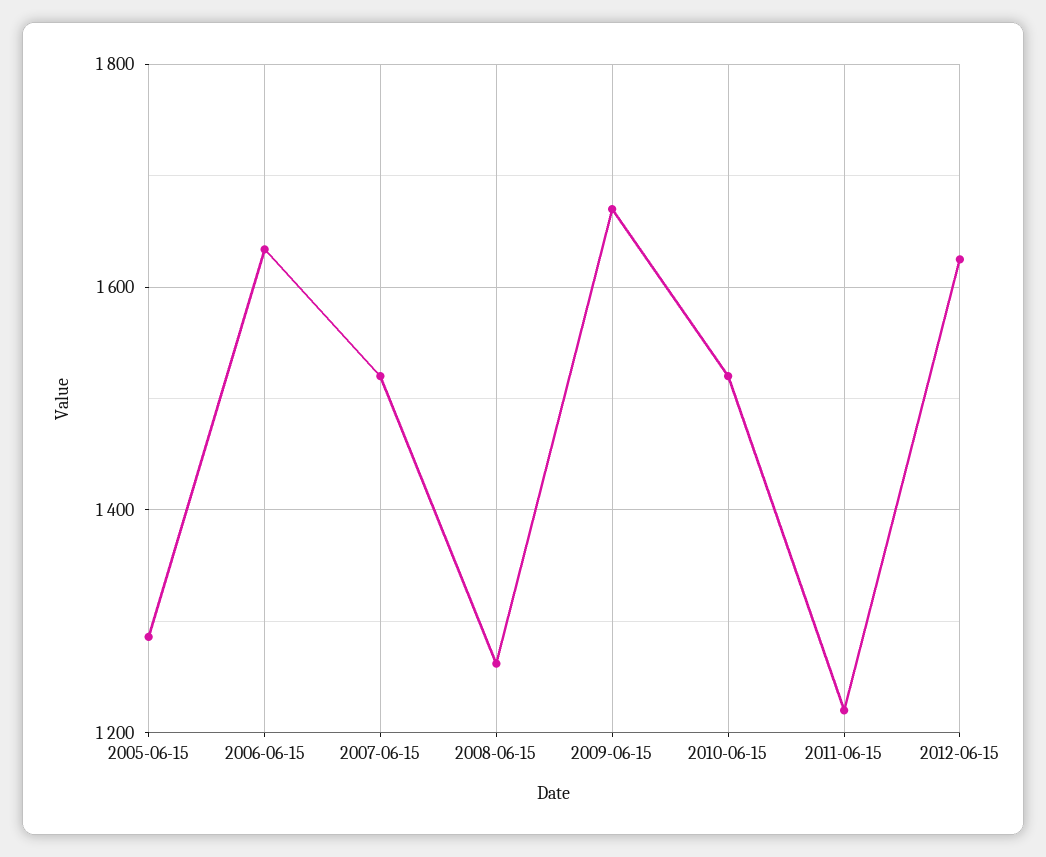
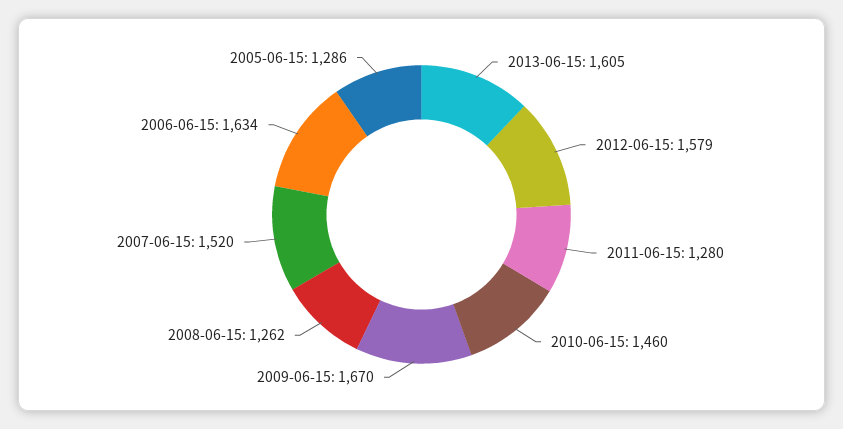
  {
    "2005-06-15": 1286,
    "2006-06-15": 1634,
    "2007-06-15": 1520,
    "2008-06-15": 1262,
    "2009-06-15": 1670,
-   "2010-06-15": 1520,
+   "2010-06-15": 1460,
-   "2011-06-15": 1220,
+   "2011-06-15": 1280,
-   "2012-06-15": 1620
+   "2012-06-15": 1579,
+   "2013-06-15": 1605
  }

